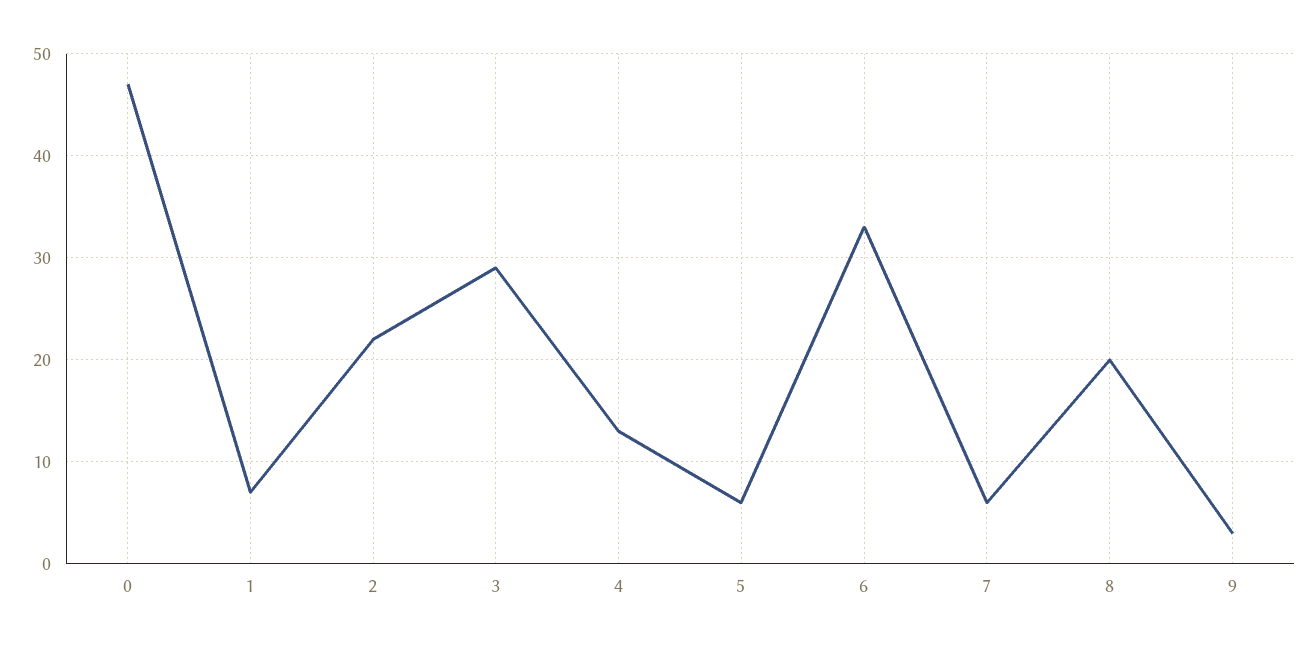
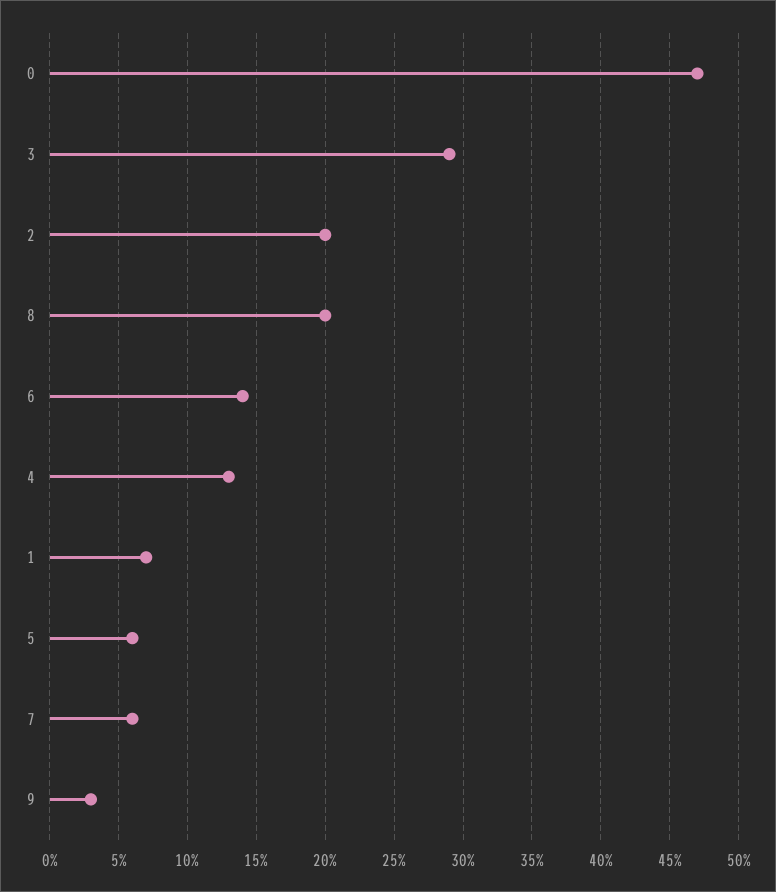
  {
    "0": 47,
    "1": 7,
-   "2": 22,
+   "2": 20,
    "3": 29,
    "4": 13,
    "5": 6,
-   "6": 33,
+   "6": 14,
    "7": 6,
    "8": 20,
    "9": 3
  }

